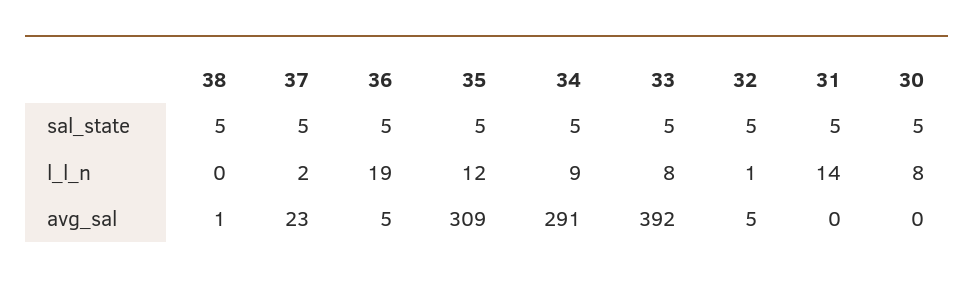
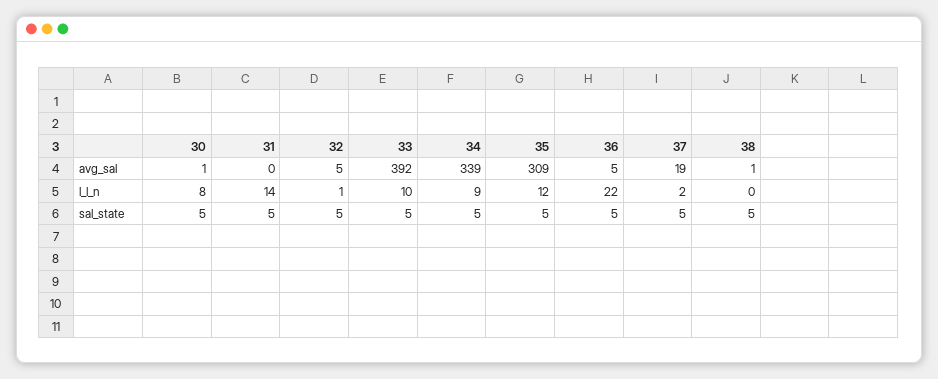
  {
    "38": {
      "sal_state": 5,
      "l_l_n": 0,
      "avg_sal": 1
    },
    "37": {
      "sal_state": 5,
      "l_l_n": 2,
-     "avg_sal": 23
+     "avg_sal": 19
    },
    "36": {
      "sal_state": 5,
-     "l_l_n": 19,
+     "l_l_n": 22,
      "avg_sal": 5
    },
    "35": {
      "sal_state": 5,
      "l_l_n": 12,
      "avg_sal": 309
    },
    "34": {
      "sal_state": 5,
      "l_l_n": 9,
-     "avg_sal": 291
+     "avg_sal": 339
    },
    "33": {
      "sal_state": 5,
-     "l_l_n": 8,
+     "l_l_n": 10,
      "avg_sal": 392
    },
    "32": {
      "sal_state": 5,
      "l_l_n": 1,
      "avg_sal": 5
    },
    "31": {
      "sal_state": 5,
      "l_l_n": 14,
      "avg_sal": 0
    },
    "30": {
      "sal_state": 5,
      "l_l_n": 8,
-     "avg_sal": 0
+     "avg_sal": 1
    }
  }

